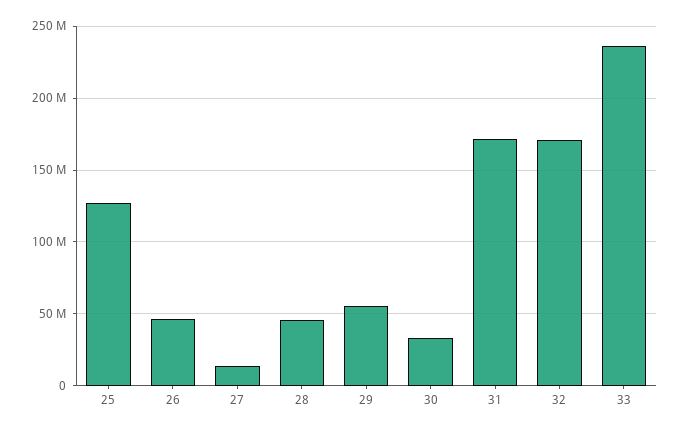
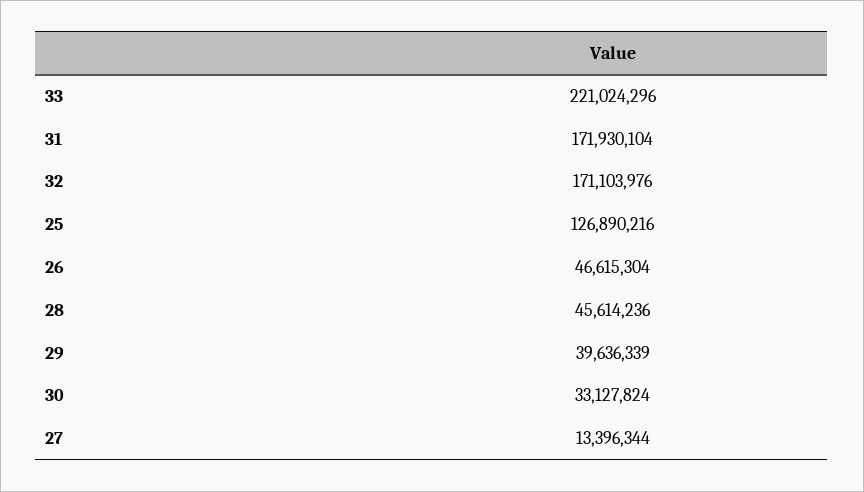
  {
    "25": 126890216,
    "26": 46615304,
    "27": 13396344,
    "28": 45614236,
-   "29": 55000000,
+   "29": 39636339,
    "30": 33127824,
    "31": 171930104,
    "32": 171103976,
-   "33": 235000000
+   "33": 221024296
  }

